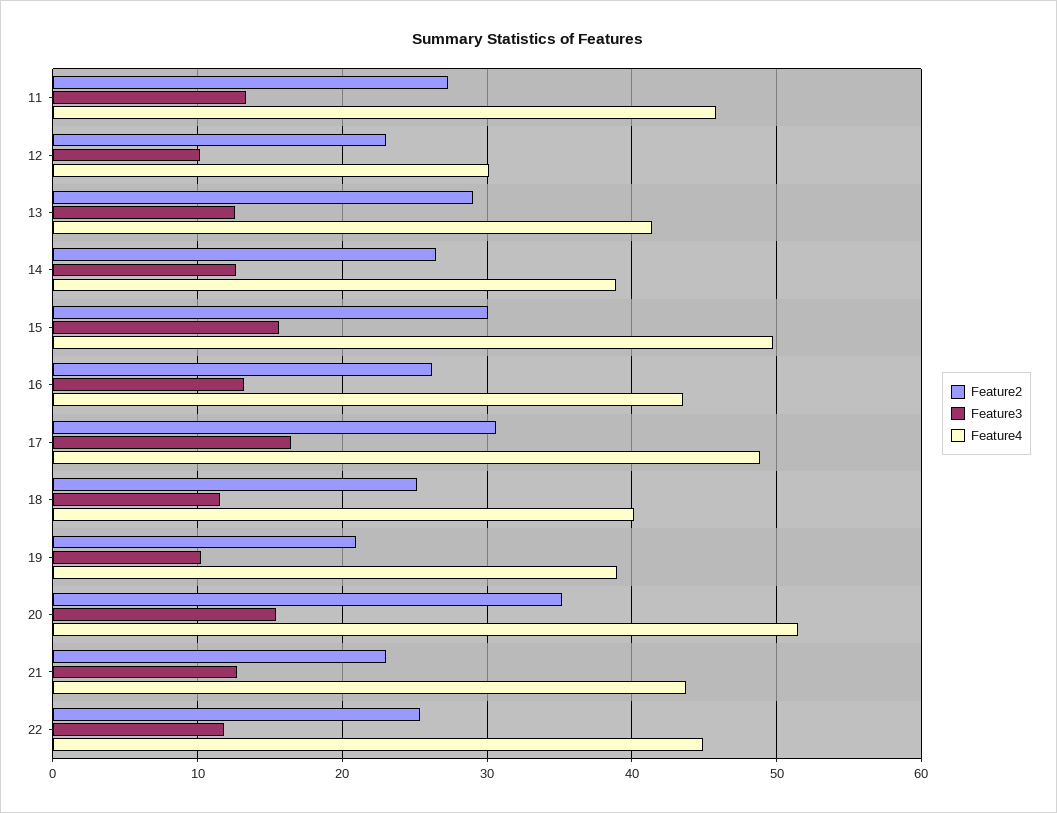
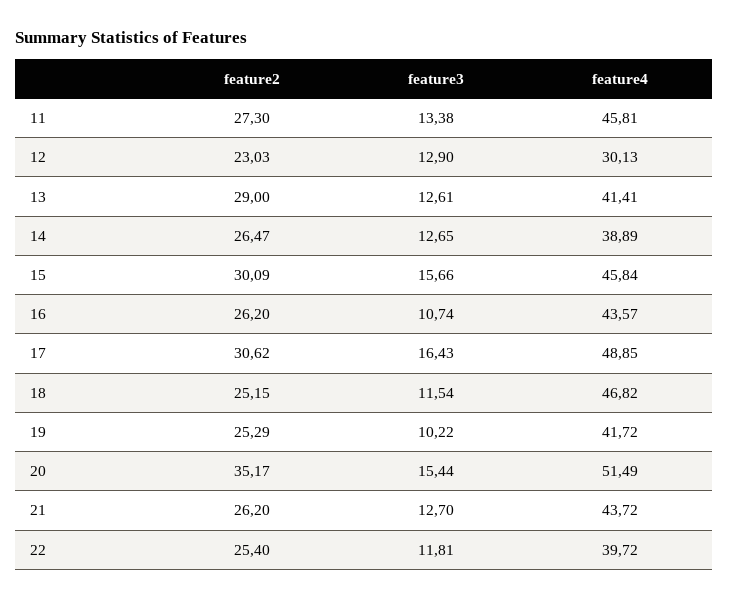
  {
    "Feature2": {
      "11": 27.3,
      "12": 23.03,
      "13": 29,
      "14": 26.47,
      "15": 30.09,
      "16": 26.2,
      "17": 30.62,
      "18": 25.15,
-     "19": 21,
+     "19": 25.29,
      "20": 35.17,
-     "21": 23,
+     "21": 26.2,
      "22": 25.4
    },
    "Feature3": {
      "11": 13.38,
-     "12": 10,
+     "12": 12.9,
      "13": 12.61,
      "14": 12.65,
      "15": 15.66,
-     "16": 13,
+     "16": 10.74,
      "17": 16.43,
      "18": 11.54,
      "19": 10.22,
      "20": 15.44,
      "21": 12.7,
      "22": 11.81
    },
    "Feature4": {
      "11": 45.81,
      "12": 30.13,
      "13": 41.41,
      "14": 38.89,
-     "15": 50,
+     "15": 45.84,
      "16": 43.57,
      "17": 48.85,
-     "18": 40,
+     "18": 46.82,
-     "19": 39,
+     "19": 41.72,
      "20": 51.49,
      "21": 43.72,
-     "22": 45
+     "22": 39.72
    }
  }

